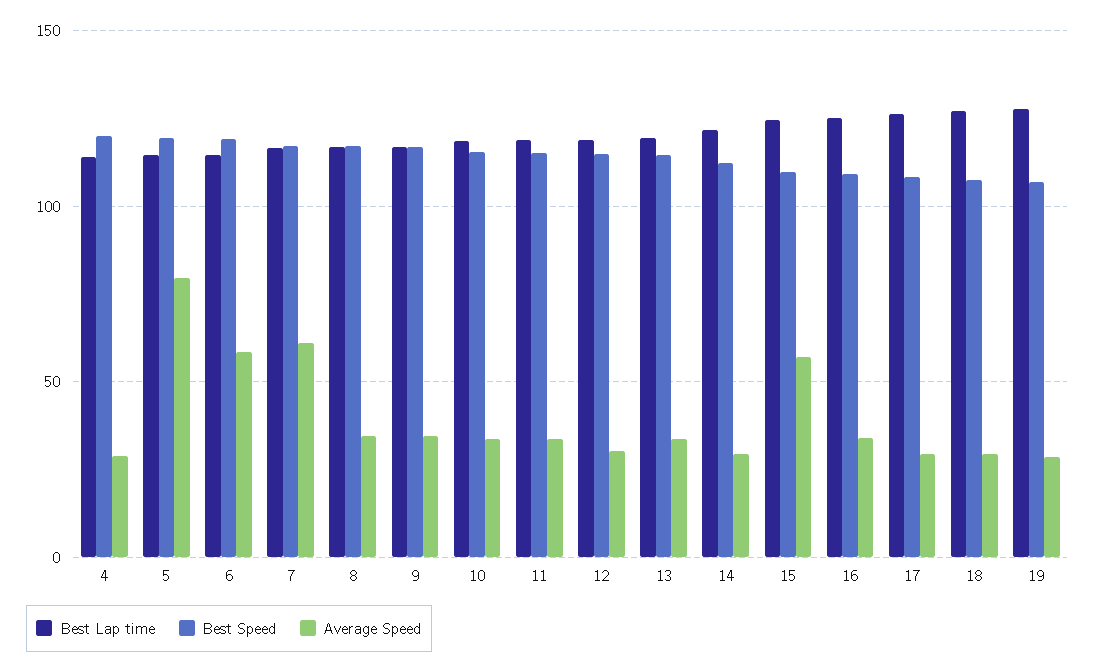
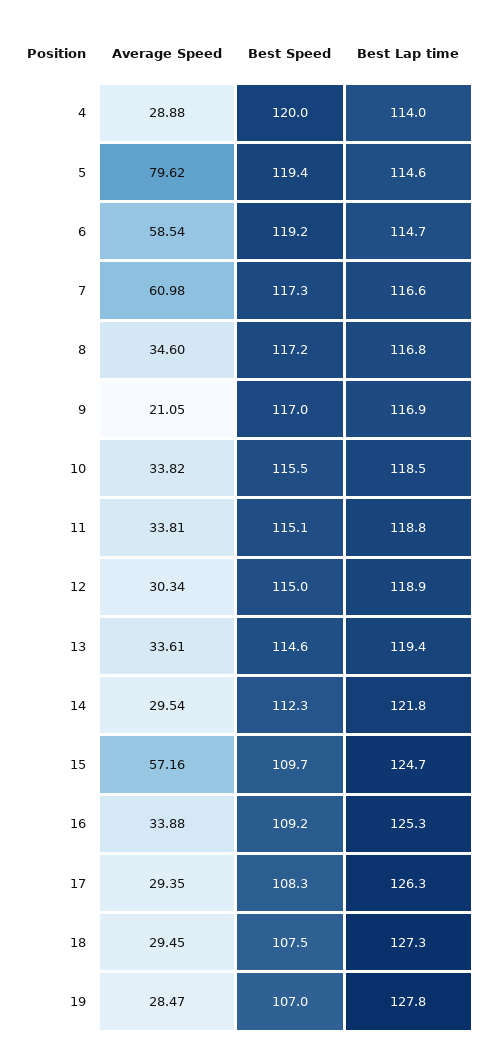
  {
    "Best Lap time": {
      "4": 114,
      "5": 114.6,
      "6": 114.7,
      "7": 116.6,
      "8": 116.8,
      "9": 116.9,
      "10": 118.5,
      "11": 118.8,
      "12": 118.9,
      "13": 119.4,
      "14": 121.8,
      "15": 124.7,
      "16": 125.3,
      "17": 126.3,
      "18": 127.3,
      "19": 127.8
    },
    "Best Speed": {
      "4": 120,
      "5": 119.4,
      "6": 119.2,
      "7": 117.3,
      "8": 117.2,
      "9": 117,
      "10": 115.5,
      "11": 115.1,
      "12": 115,
      "13": 114.6,
      "14": 112.3,
      "15": 109.7,
      "16": 109.2,
      "17": 108.3,
      "18": 107.5,
      "19": 107
    },
    "Average Speed": {
      "4": 28.88,
      "5": 79.62,
      "6": 58.54,
      "7": 60.98,
      "8": 34.6,
-     "9": 35,
+     "9": 21.05,
      "10": 33.82,
      "11": 33.81,
      "12": 30.34,
      "13": 33.61,
      "14": 29.54,
      "15": 57.16,
      "16": 33.88,
      "17": 29.35,
      "18": 29.45,
      "19": 28.47
    }
  }

